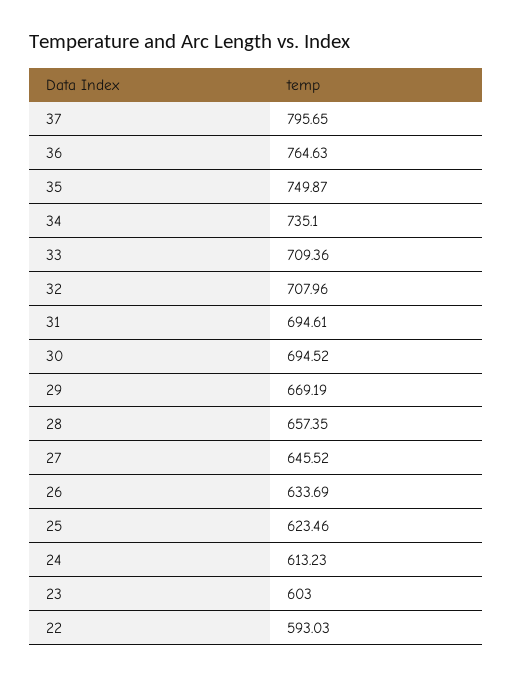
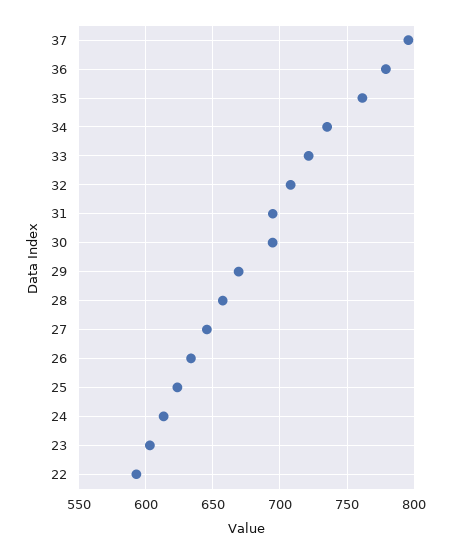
  {
    "37": 795.65,
-   "36": 764.63,
+   "36": 780,
-   "35": 749.87,
+   "35": 760,
    "34": 735.1,
-   "33": 709.36,
+   "33": 720,
    "32": 707.96,
    "31": 694.61,
    "30": 694.52,
    "29": 669.19,
    "28": 657.35,
    "27": 645.52,
    "26": 633.69,
    "25": 623.46,
    "24": 613.23,
    "23": 603,
    "22": 593.03
  }

